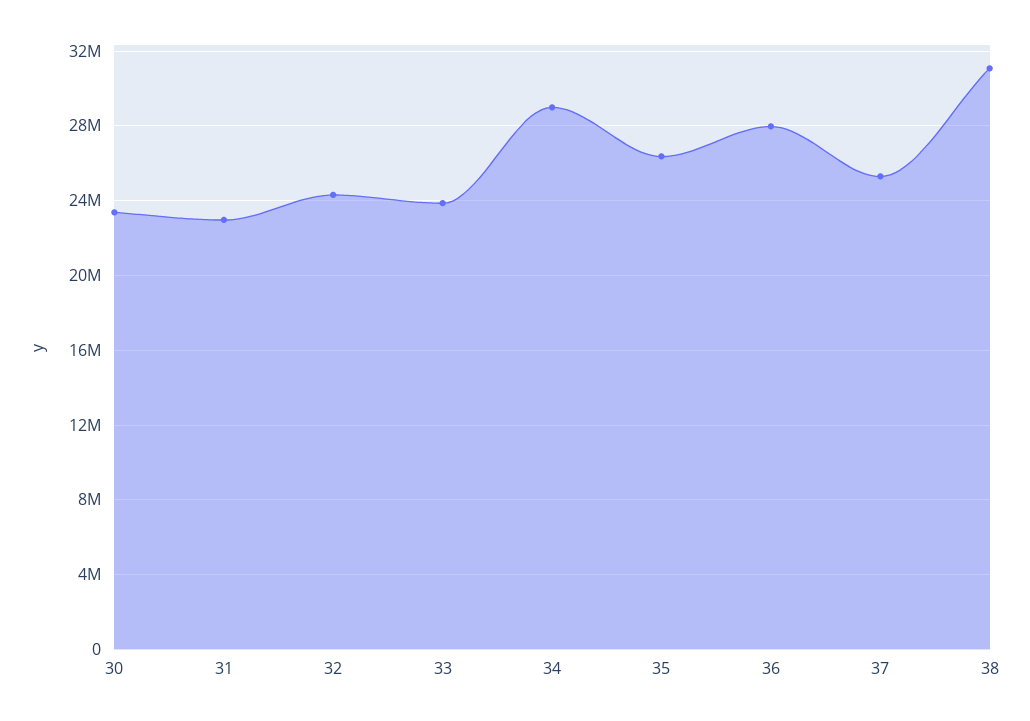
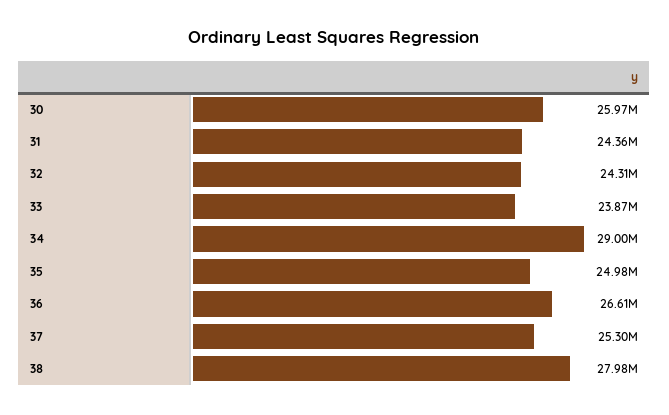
  {
-   "30": 23500000,
+   "30": 25970000,
-   "31": 23000000,
+   "31": 24360000,
    "32": 24310000,
    "33": 23870000,
    "34": 29000000,
-   "35": 26500000,
+   "35": 24980000,
-   "36": 28000000,
+   "36": 26610000,
    "37": 25300000,
-   "38": 31000000
+   "38": 27980000
  }

